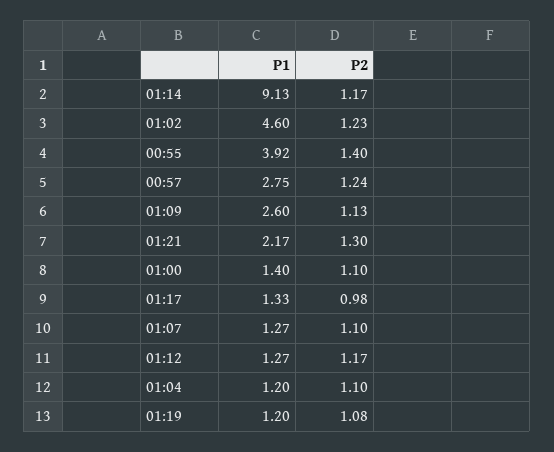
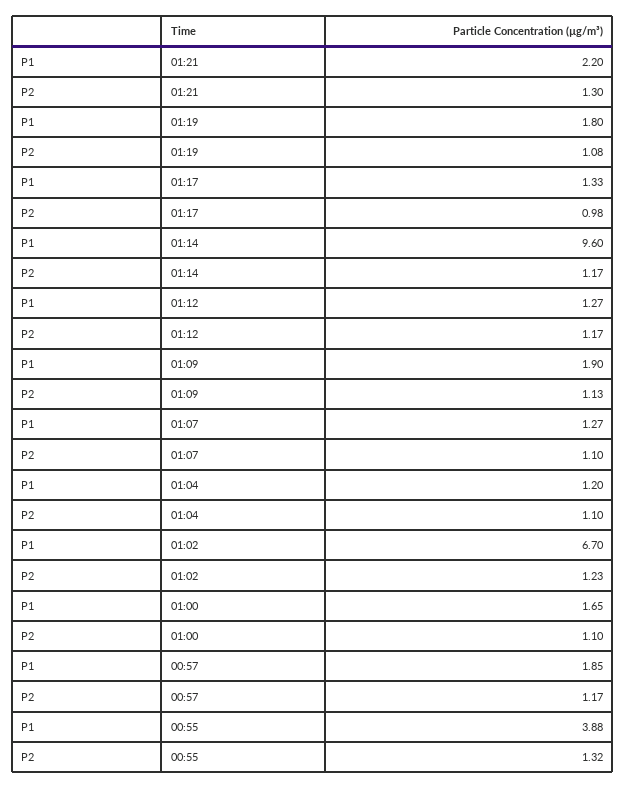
  {
    "P1": {
-     "01:14": 9.13,
+     "01:14": 9.6,
-     "01:02": 4.6,
+     "01:02": 6.7,
-     "00:55": 3.92,
+     "00:55": 3.88,
-     "00:57": 2.75,
+     "00:57": 1.85,
-     "01:09": 2.6,
+     "01:09": 1.9,
-     "01:21": 2.17,
+     "01:21": 2.2,
-     "01:00": 1.4,
+     "01:00": 1.65,
      "01:17": 1.33,
      "01:07": 1.27,
      "01:12": 1.27,
      "01:04": 1.2,
-     "01:19": 1.2
+     "01:19": 1.8
    },
    "P2": {
      "01:14": 1.17,
      "01:02": 1.23,
-     "00:55": 1.4,
+     "00:55": 1.32,
-     "00:57": 1.24,
+     "00:57": 1.17,
      "01:09": 1.13,
      "01:21": 1.3,
      "01:00": 1.1,
      "01:17": 0.98,
      "01:07": 1.1,
      "01:12": 1.17,
      "01:04": 1.1,
      "01:19": 1.08
    }
  }

